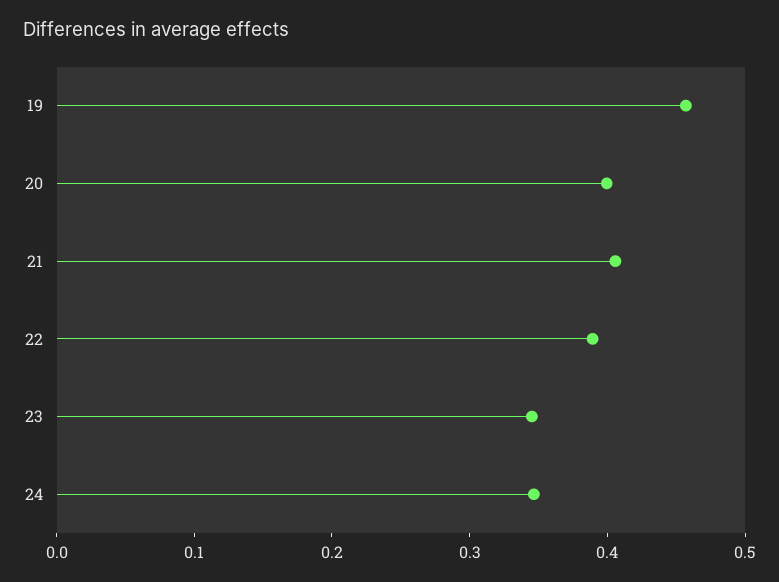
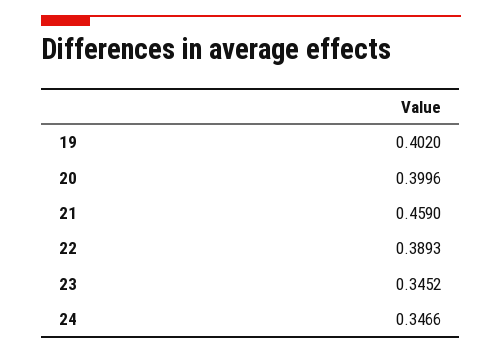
  {
-   "19": 0.46,
+   "19": 0.402,
    "20": 0.3996,
-   "21": 0.4,
+   "21": 0.459,
    "22": 0.3893,
    "23": 0.3452,
    "24": 0.3466
  }

